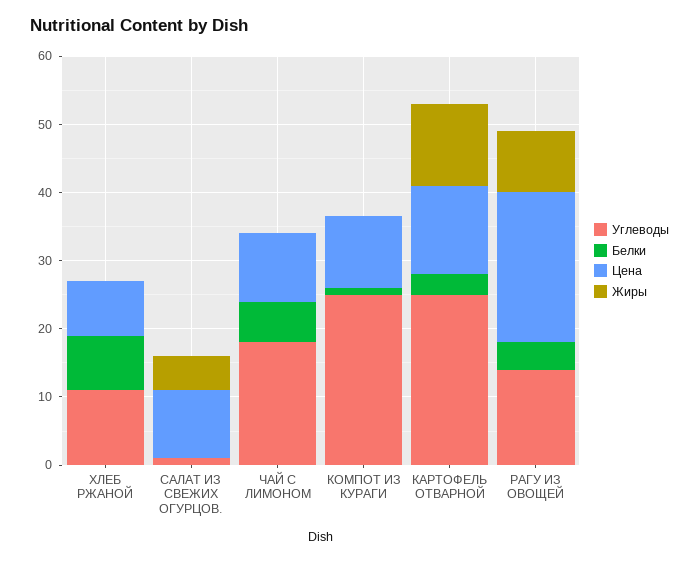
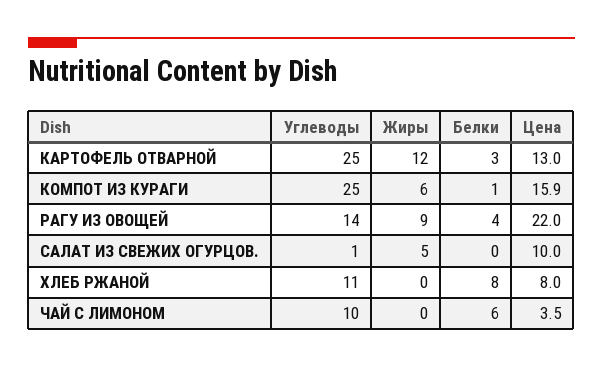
  {
    "Углеводы": {
      "ХЛЕБ РЖАНОЙ": 11,
      "САЛАТ ИЗ СВЕЖИХ ОГУРЦОВ.": 1,
-     "ЧАЙ С ЛИМОНОМ": 18,
+     "ЧАЙ С ЛИМОНОМ": 10,
      "КОМПОТ ИЗ КУРАГИ": 25,
      "КАРТОФЕЛЬ ОТВАРНОЙ": 25,
      "РАГУ ИЗ ОВОЩЕЙ": 14
    },
    "Белки": {
      "ХЛЕБ РЖАНОЙ": 8,
      "САЛАТ ИЗ СВЕЖИХ ОГУРЦОВ.": 0,
      "ЧАЙ С ЛИМОНОМ": 6,
      "КОМПОТ ИЗ КУРАГИ": 1,
      "КАРТОФЕЛЬ ОТВАРНОЙ": 3,
      "РАГУ ИЗ ОВОЩЕЙ": 4
    },
    "Цена": {
      "ХЛЕБ РЖАНОЙ": 8,
      "САЛАТ ИЗ СВЕЖИХ ОГУРЦОВ.": 10,
-     "ЧАЙ С ЛИМОНОМ": 10,
+     "ЧАЙ С ЛИМОНОМ": 3.5,
-     "КОМПОТ ИЗ КУРАГИ": 10,
+     "КОМПОТ ИЗ КУРАГИ": 15.9,
      "КАРТОФЕЛЬ ОТВАРНОЙ": 13,
      "РАГУ ИЗ ОВОЩЕЙ": 22
    },
    "Жиры": {
      "ХЛЕБ РЖАНОЙ": 0,
      "САЛАТ ИЗ СВЕЖИХ ОГУРЦОВ.": 5,
      "ЧАЙ С ЛИМОНОМ": 0,
-     "КОМПОТ ИЗ КУРАГИ": 0,
+     "КОМПОТ ИЗ КУРАГИ": 6,
      "КАРТОФЕЛЬ ОТВАРНОЙ": 12,
      "РАГУ ИЗ ОВОЩЕЙ": 9
    }
  }

